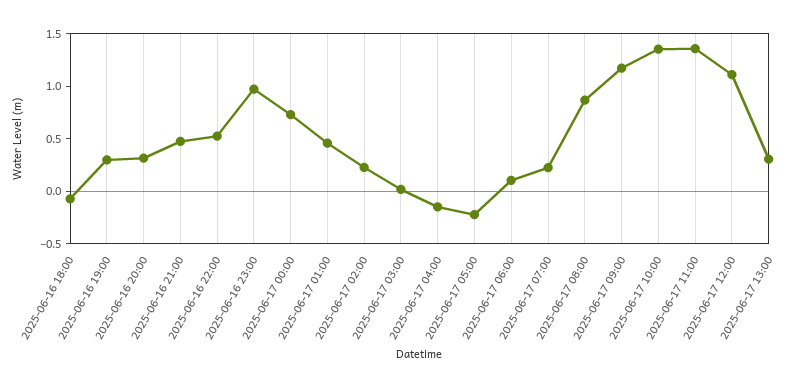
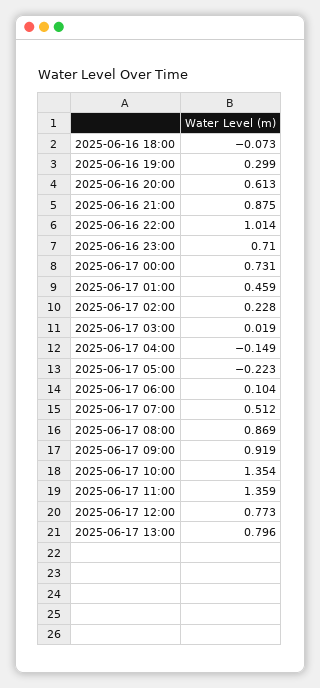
  {
    "2025-06-16 18:00": -0.073,
    "2025-06-16 19:00": 0.299,
-   "2025-06-16 20:00": 0.3,
+   "2025-06-16 20:00": 0.613,
-   "2025-06-16 21:00": 0.5,
+   "2025-06-16 21:00": 0.875,
-   "2025-06-16 22:00": 0.5,
+   "2025-06-16 22:00": 1.014,
-   "2025-06-16 23:00": 1,
+   "2025-06-16 23:00": 0.71,
    "2025-06-17 00:00": 0.731,
    "2025-06-17 01:00": 0.459,
    "2025-06-17 02:00": 0.228,
    "2025-06-17 03:00": 0.019,
    "2025-06-17 04:00": -0.149,
    "2025-06-17 05:00": -0.223,
    "2025-06-17 06:00": 0.104,
-   "2025-06-17 07:00": 0.2,
+   "2025-06-17 07:00": 0.512,
    "2025-06-17 08:00": 0.869,
-   "2025-06-17 09:00": 1.2,
+   "2025-06-17 09:00": 0.919,
    "2025-06-17 10:00": 1.354,
    "2025-06-17 11:00": 1.359,
-   "2025-06-17 12:00": 1.1,
+   "2025-06-17 12:00": 0.773,
-   "2025-06-17 13:00": 0.3
+   "2025-06-17 13:00": 0.796
  }

